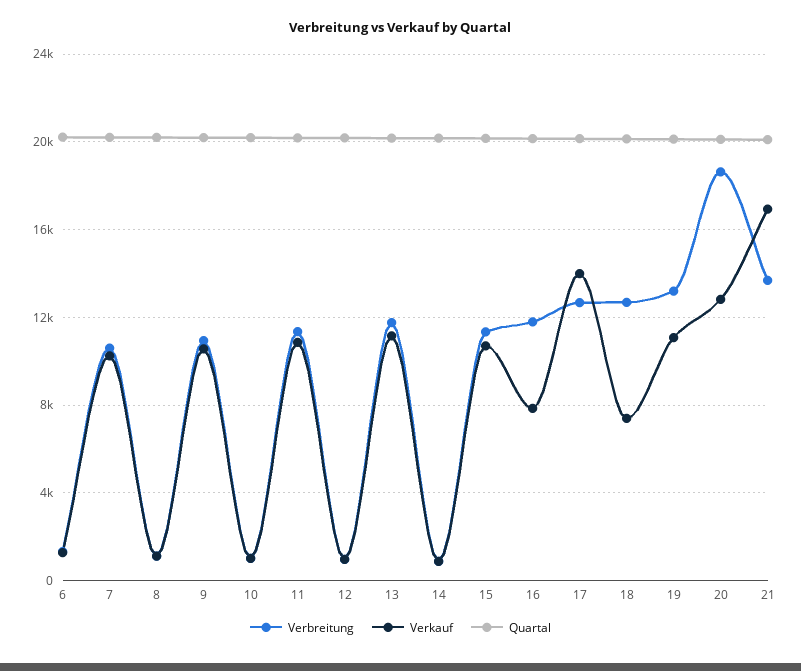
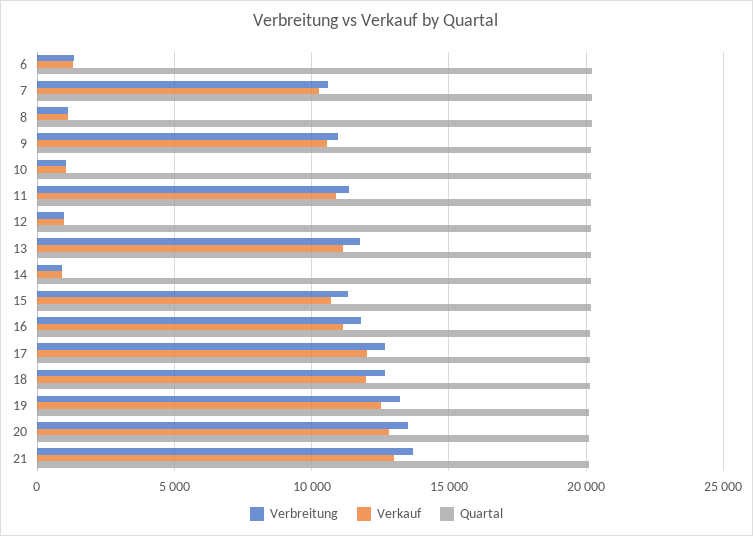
  {
    "Verbreitung": {
      "6": 1500,
      "7": 10500,
      "8": 1000,
      "9": 11000,
      "10": 1000,
      "11": 11500,
      "12": 1000,
      "13": 12000,
      "14": 1000,
      "15": 11500,
      "16": 12000,
      "17": 12500,
      "18": 12500,
      "19": 13000,
-     "20": 18500,
+     "20": 13500,
      "21": 13500
    },
    "Verkauf": {
      "6": 1500,
      "7": 10000,
      "8": 1000,
      "9": 10500,
      "10": 1000,
      "11": 11000,
      "12": 1000,
      "13": 11000,
      "14": 1000,
      "15": 10500,
-     "16": 8000,
+     "16": 11000,
-     "17": 14000,
+     "17": 12000,
-     "18": 7500,
+     "18": 12000,
-     "19": 11000,
+     "19": 12500,
      "20": 13000,
-     "21": 17000
+     "21": 13000
    },
    "Quartal": {
      "6": 20000,
      "7": 20000,
      "8": 20000,
      "9": 20000,
      "10": 20000,
      "11": 20000,
      "12": 20000,
      "13": 20000,
      "14": 20000,
      "15": 20000,
      "16": 20000,
      "17": 20000,
      "18": 20000,
      "19": 20000,
      "20": 20000,
      "21": 20000
    }
  }

